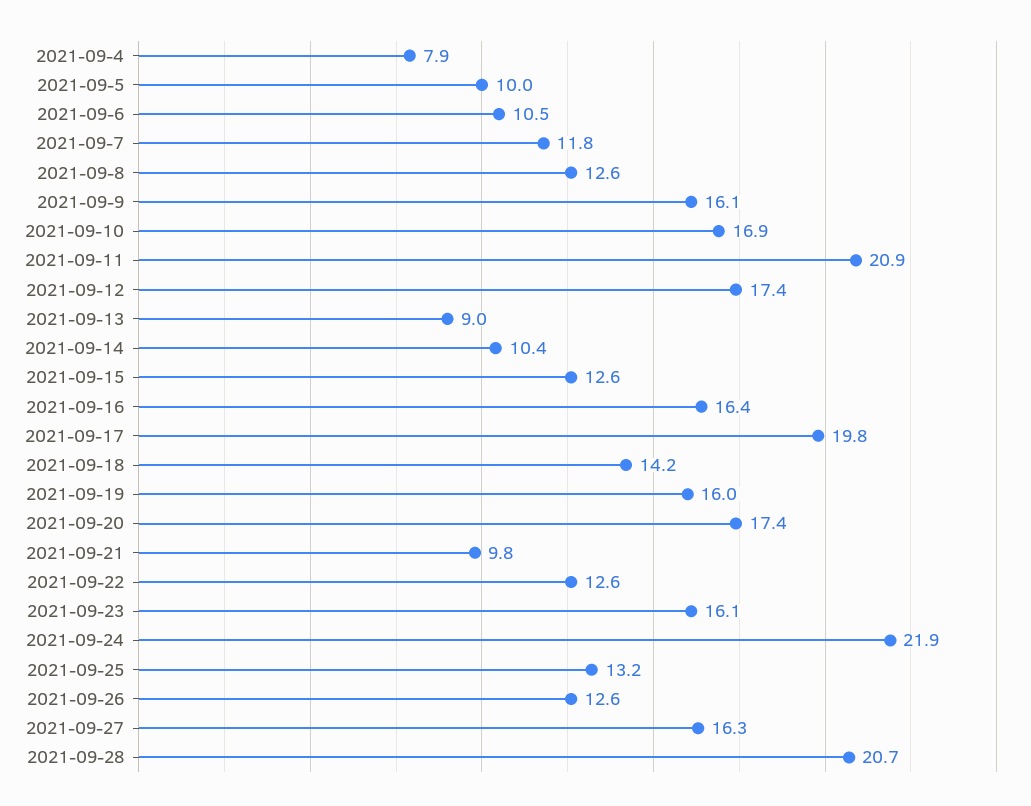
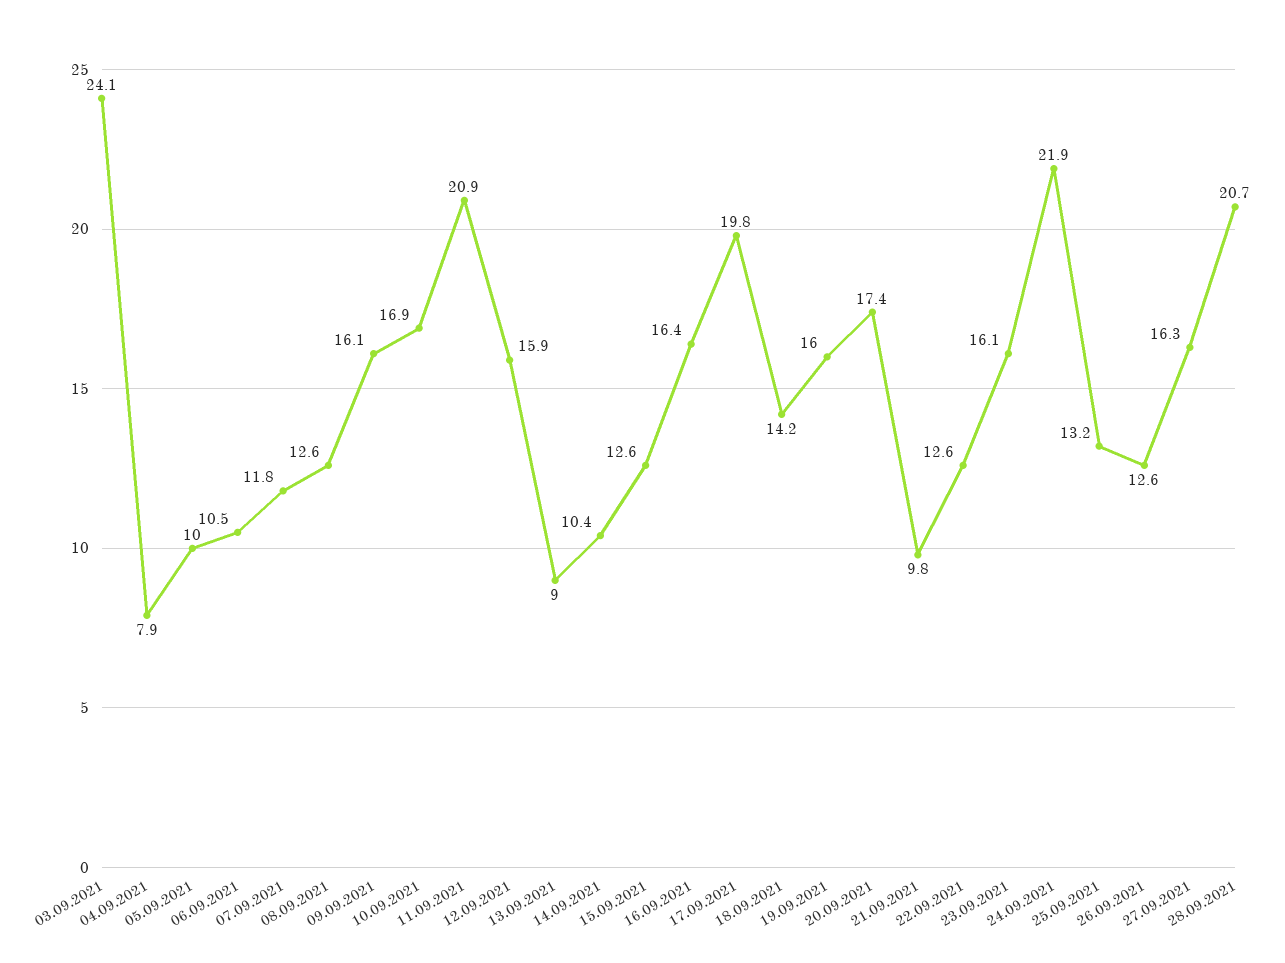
  {
    "2021-09-4": 7.9,
    "2021-09-5": 10,
    "2021-09-6": 10.5,
    "2021-09-7": 11.8,
    "2021-09-8": 12.6,
    "2021-09-9": 16.1,
    "2021-09-10": 16.9,
    "2021-09-11": 20.9,
-   "2021-09-12": 17.4,
+   "2021-09-12": 15.9,
    "2021-09-13": 9,
    "2021-09-14": 10.4,
    "2021-09-15": 12.6,
    "2021-09-16": 16.4,
    "2021-09-17": 19.8,
    "2021-09-18": 14.2,
    "2021-09-19": 16,
    "2021-09-20": 17.4,
    "2021-09-21": 9.8,
    "2021-09-22": 12.6,
    "2021-09-23": 16.1,
    "2021-09-24": 21.9,
    "2021-09-25": 13.2,
    "2021-09-26": 12.6,
    "2021-09-27": 16.3,
-   "2021-09-28": 20.7
+   "2021-09-28": 20.7,
+   "03.09.2021": 24.1
  }

